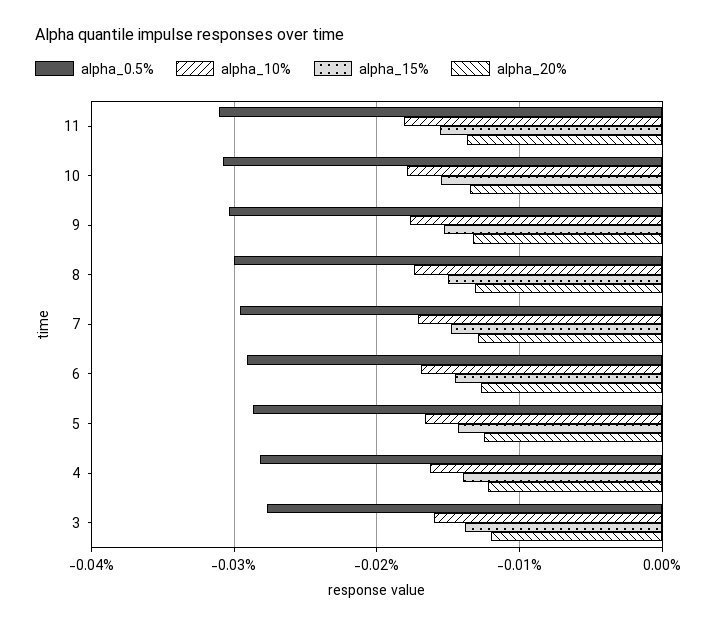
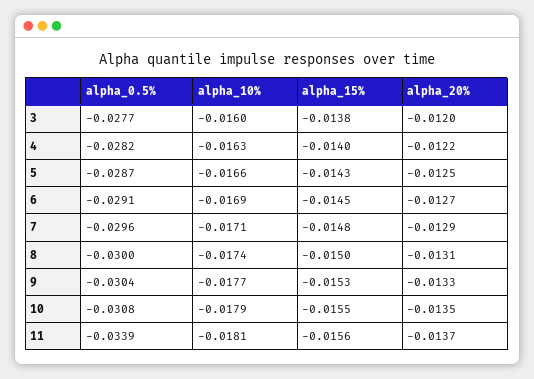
  {
    "alpha_0.5%": {
-     "11": -0.031,
+     "11": -0.0339,
      "10": -0.0308,
      "9": -0.0304,
      "8": -0.03,
      "7": -0.0296,
      "6": -0.0291,
      "5": -0.0287,
      "4": -0.0282,
      "3": -0.0277
    },
    "alpha_10%": {
      "11": -0.0181,
      "10": -0.0179,
      "9": -0.0177,
      "8": -0.0174,
      "7": -0.0171,
      "6": -0.0169,
      "5": -0.0166,
      "4": -0.0163,
      "3": -0.016
    },
    "alpha_15%": {
      "11": -0.0156,
      "10": -0.0155,
      "9": -0.0153,
      "8": -0.015,
      "7": -0.0148,
      "6": -0.0145,
      "5": -0.0143,
      "4": -0.014,
      "3": -0.0138
    },
    "alpha_20%": {
      "11": -0.0137,
      "10": -0.0135,
      "9": -0.0133,
      "8": -0.0131,
      "7": -0.0129,
      "6": -0.0127,
      "5": -0.0125,
      "4": -0.0122,
      "3": -0.012
    }
  }

